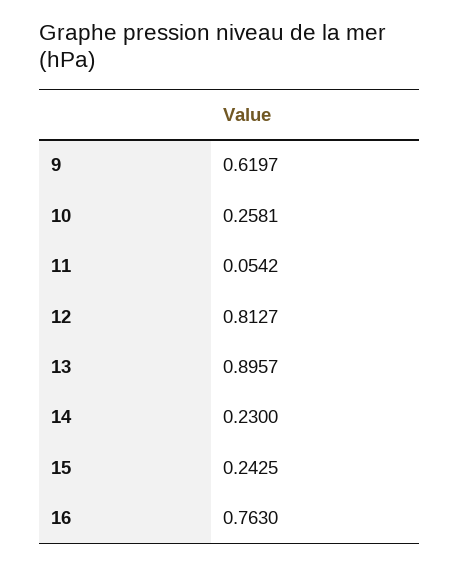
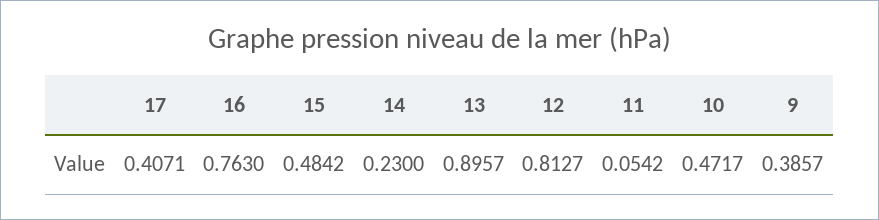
  {
-   "9": 0.6197,
+   "9": 0.3857,
-   "10": 0.2581,
+   "10": 0.4717,
    "11": 0.0542,
    "12": 0.8127,
    "13": 0.8957,
    "14": 0.23,
-   "15": 0.2425,
+   "15": 0.4842,
-   "16": 0.763
+   "16": 0.763,
+   "17": 0.4071
  }

